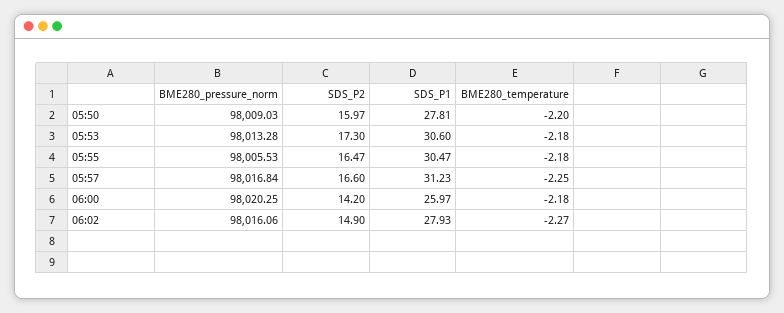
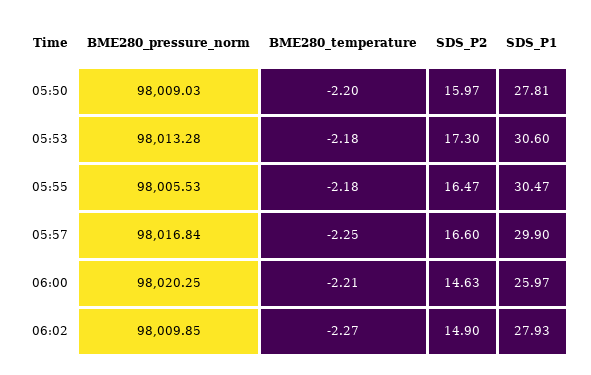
  {
    "BME280_pressure_norm": {
      "05:50": 98009.03,
      "05:53": 98013.28,
      "05:55": 98005.53,
      "05:57": 98016.84,
      "06:00": 98020.25,
-     "06:02": 98016.06
+     "06:02": 98009.85
    },
    "SDS_P2": {
      "05:50": 15.97,
      "05:53": 17.3,
      "05:55": 16.47,
      "05:57": 16.6,
-     "06:00": 14.2,
+     "06:00": 14.63,
      "06:02": 14.9
    },
    "SDS_P1": {
      "05:50": 27.81,
      "05:53": 30.6,
      "05:55": 30.47,
-     "05:57": 31.23,
+     "05:57": 29.9,
      "06:00": 25.97,
      "06:02": 27.93
    },
    "BME280_temperature": {
      "05:50": -2.2,
      "05:53": -2.18,
      "05:55": -2.18,
      "05:57": -2.25,
-     "06:00": -2.18,
+     "06:00": -2.21,
      "06:02": -2.27
    }
  }

